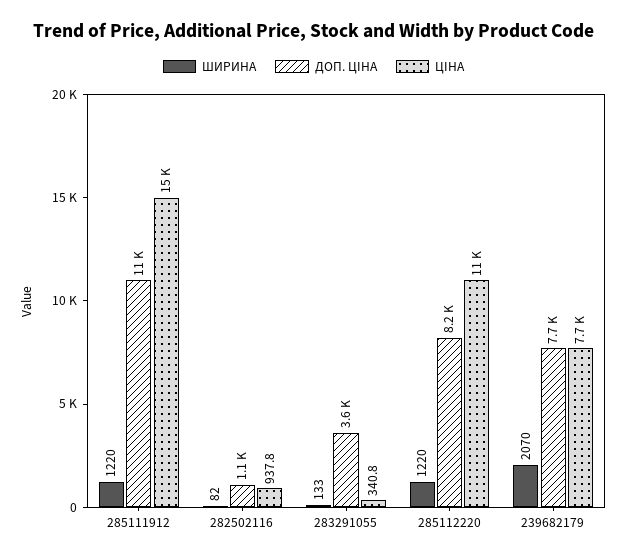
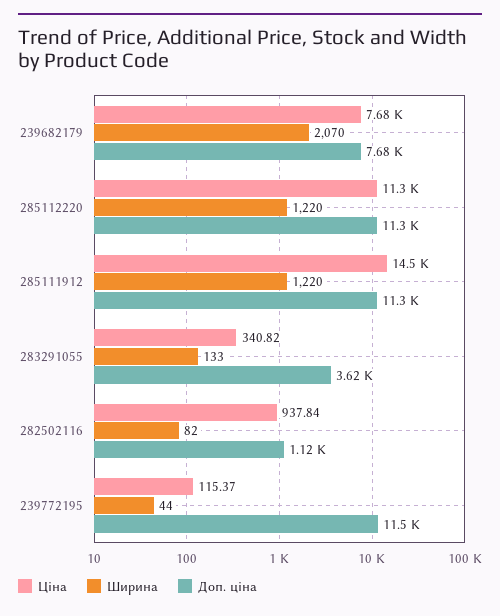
  {
    "ШИРИНА": {
      "285111912": 1220,
      "282502116": 82,
      "283291055": 133,
      "285112220": 1220,
-     "239682179": 2070
+     "239682179": 2070,
+     "239772195": 44
    },
    "ДОП. ЦІНА": {
      "285111912": 11300,
      "282502116": 1120,
      "283291055": 3620,
-     "285112220": 8200,
+     "285112220": 11300,
-     "239682179": 7680
+     "239682179": 7680,
+     "239772195": 11500
    },
    "ЦІНА": {
      "285111912": 14500,
      "282502116": 937.84,
      "283291055": 340.82,
      "285112220": 11300,
-     "239682179": 7680
+     "239682179": 7680,
+     "239772195": 115.37
    }
  }

